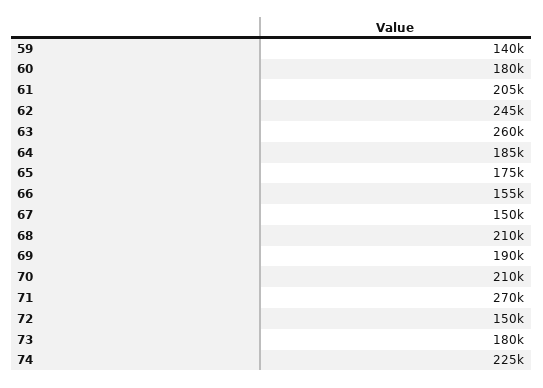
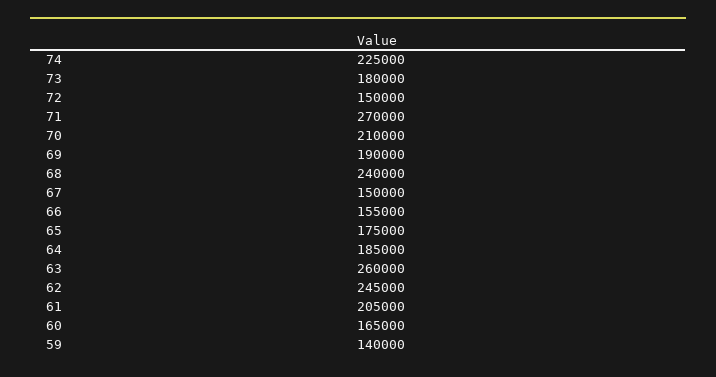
  {
    "59": 140000,
-   "60": 180000,
+   "60": 165000,
    "61": 205000,
    "62": 245000,
    "63": 260000,
    "64": 185000,
    "65": 175000,
    "66": 155000,
    "67": 150000,
-   "68": 210000,
+   "68": 240000,
    "69": 190000,
    "70": 210000,
    "71": 270000,
    "72": 150000,
    "73": 180000,
    "74": 225000
  }

